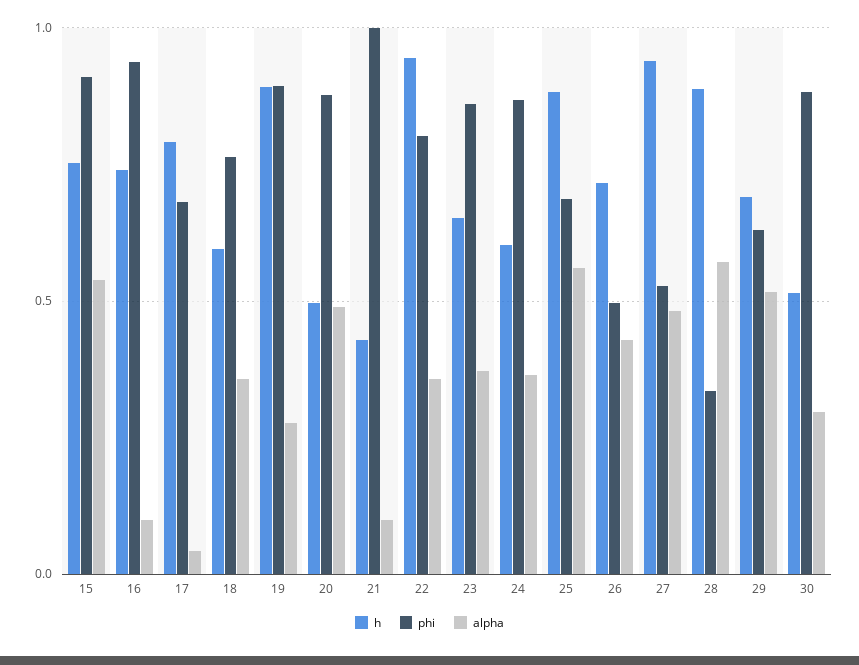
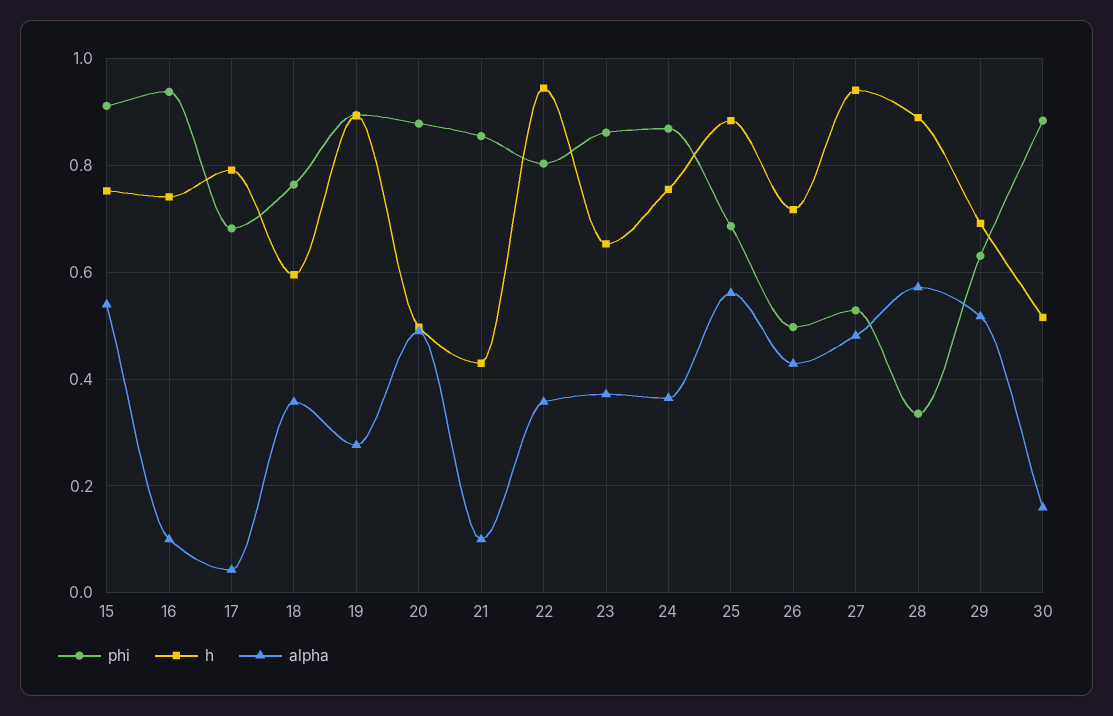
  {
    "h": {
      "15": 0.76,
      "16": 0.74,
      "17": 0.8,
      "18": 0.6,
      "19": 0.9,
      "20": 0.5,
      "21": 0.42,
      "22": 0.94,
      "23": 0.66,
-     "24": 0.6,
+     "24": 0.76,
      "25": 0.88,
      "26": 0.72,
      "27": 0.94,
      "28": 0.88,
      "29": 0.7,
      "30": 0.52
    },
    "phi": {
      "15": 0.92,
      "16": 0.94,
      "17": 0.68,
      "18": 0.76,
      "19": 0.9,
      "20": 0.88,
-     "21": 1,
+     "21": 0.86,
      "22": 0.8,
      "23": 0.86,
      "24": 0.86,
      "25": 0.68,
      "26": 0.5,
      "27": 0.52,
      "28": 0.34,
      "29": 0.64,
      "30": 0.88
    },
    "alpha": {
      "15": 0.54,
      "16": 0.1,
      "17": 0.04,
      "18": 0.36,
      "19": 0.28,
      "20": 0.48,
      "21": 0.1,
      "22": 0.36,
      "23": 0.38,
      "24": 0.36,
      "25": 0.56,
      "26": 0.42,
      "27": 0.48,
      "28": 0.58,
      "29": 0.52,
-     "30": 0.3
+     "30": 0.16
    }
  }

